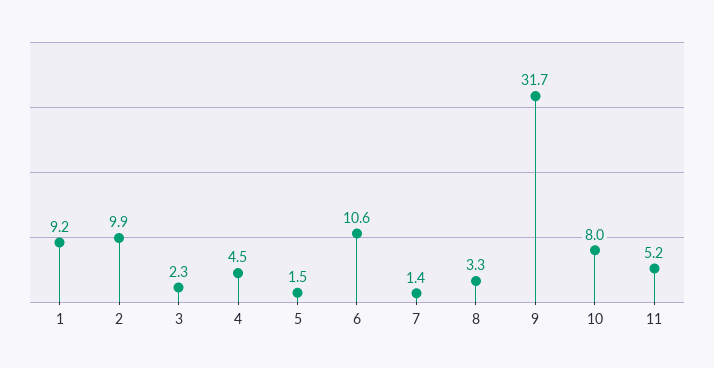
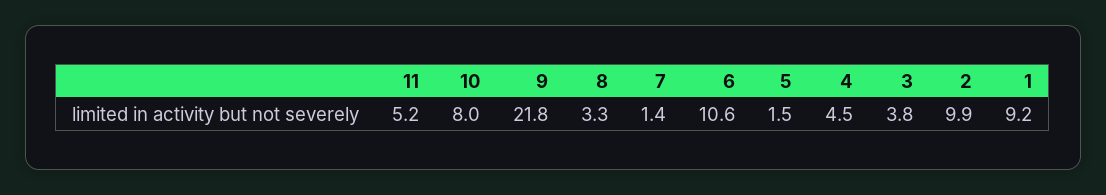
  {
    "1": 9.2,
    "2": 9.9,
-   "3": 2.3,
+   "3": 3.8,
    "4": 4.5,
    "5": 1.5,
    "6": 10.6,
    "7": 1.4,
    "8": 3.3,
-   "9": 31.7,
+   "9": 21.8,
    "10": 8,
    "11": 5.2
  }

